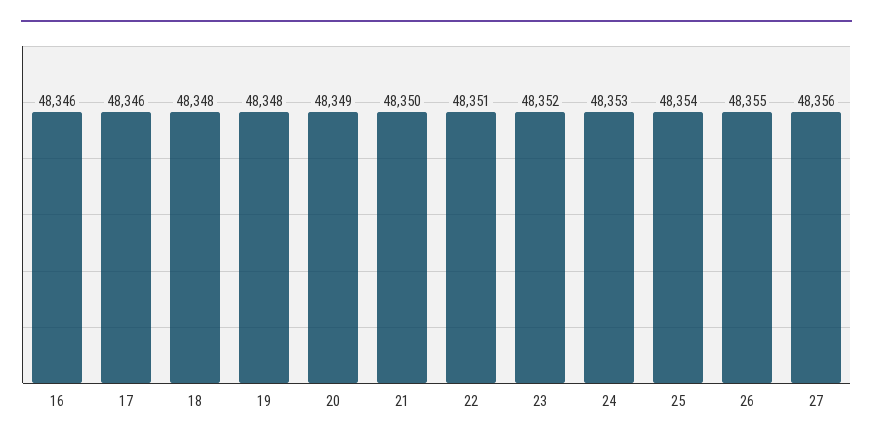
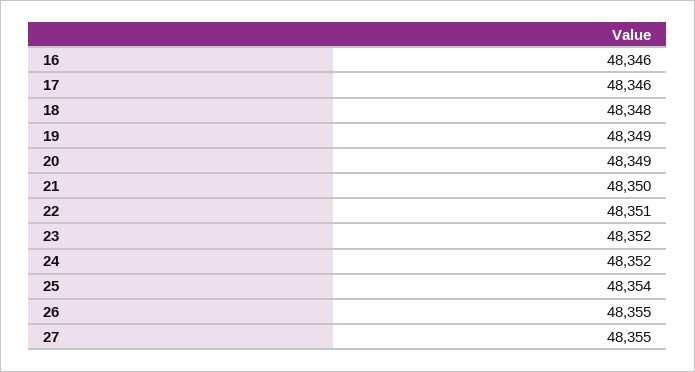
  {
    "16": 48346,
    "17": 48346,
    "18": 48348,
-   "19": 48348,
+   "19": 48349,
    "20": 48349,
    "21": 48350,
    "22": 48351,
    "23": 48352,
-   "24": 48353,
+   "24": 48352,
    "25": 48354,
    "26": 48355,
-   "27": 48356
+   "27": 48355
  }

